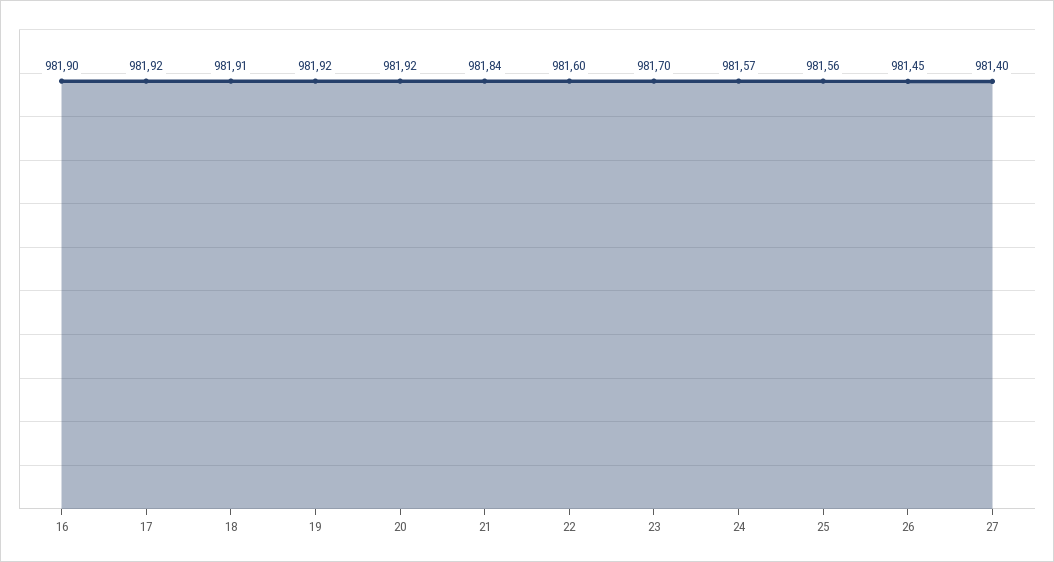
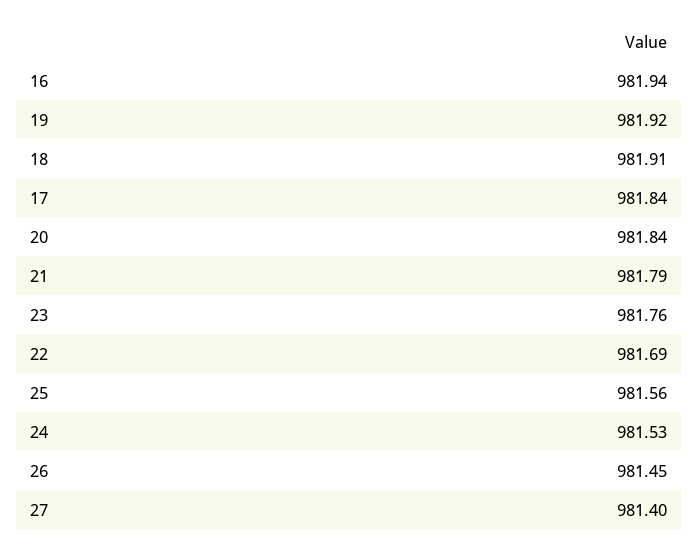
  {
-   "16": 981.9,
+   "16": 981.94,
-   "17": 981.92,
+   "17": 981.84,
    "18": 981.91,
    "19": 981.92,
-   "20": 981.92,
+   "20": 981.84,
-   "21": 981.84,
+   "21": 981.79,
-   "22": 981.6,
+   "22": 981.69,
-   "23": 981.7,
+   "23": 981.76,
-   "24": 981.57,
+   "24": 981.53,
    "25": 981.56,
    "26": 981.45,
    "27": 981.4
  }

